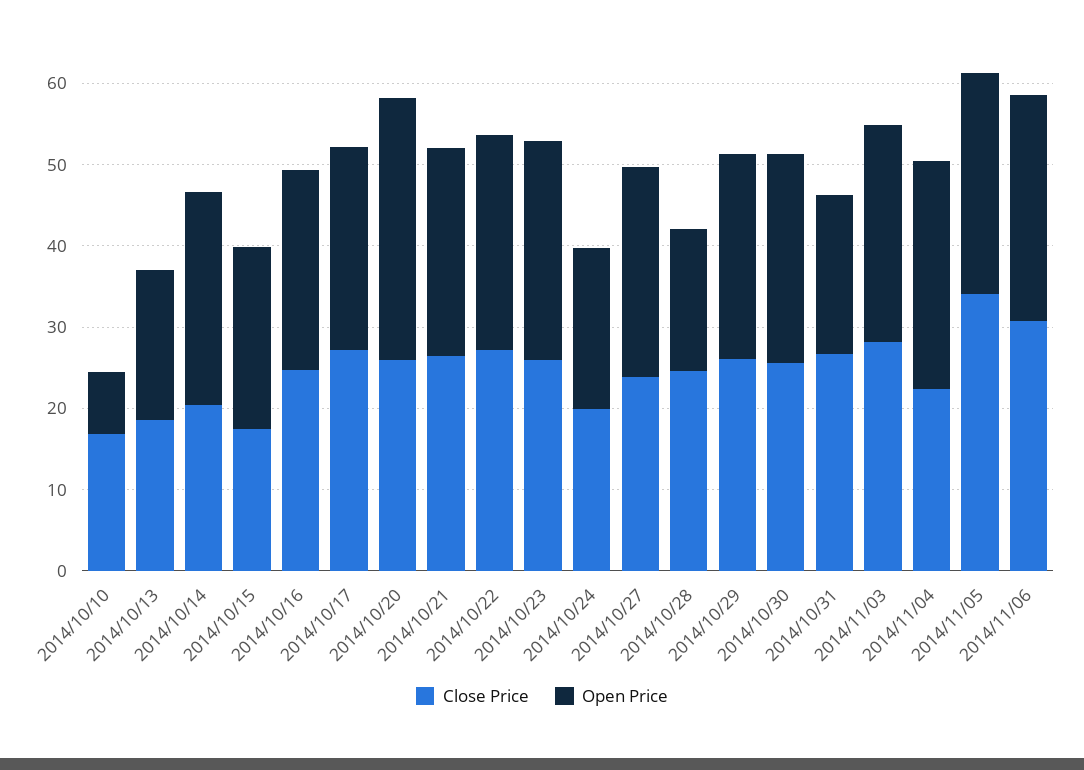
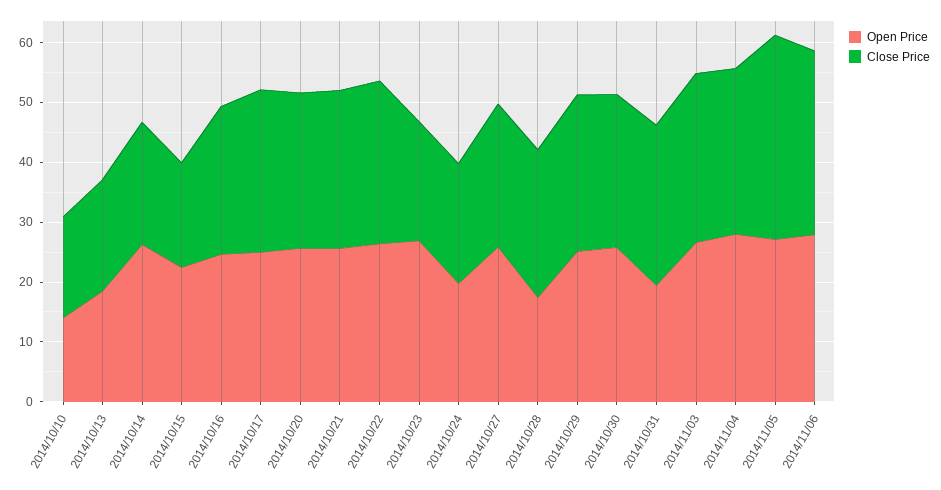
  {
    "Close Price": {
      "2014/10/10": 16,
      "2014/10/13": 18,
      "2014/10/14": 20,
      "2014/10/15": 18,
      "2014/10/16": 24,
      "2014/10/17": 28,
      "2014/10/20": 26,
      "2014/10/21": 26,
      "2014/10/22": 28,
-     "2014/10/23": 26,
+     "2014/10/23": 20,
      "2014/10/24": 20,
      "2014/10/27": 24,
      "2014/10/28": 24,
      "2014/10/29": 26,
      "2014/10/30": 26,
      "2014/10/31": 26,
      "2014/11/03": 28,
-     "2014/11/04": 22,
+     "2014/11/04": 28,
      "2014/11/05": 34,
      "2014/11/06": 30
    },
    "Open Price": {
-     "2014/10/10": 8,
+     "2014/10/10": 14,
      "2014/10/13": 18,
      "2014/10/14": 26,
      "2014/10/15": 22,
      "2014/10/16": 24,
      "2014/10/17": 26,
-     "2014/10/20": 32,
+     "2014/10/20": 26,
      "2014/10/21": 26,
      "2014/10/22": 26,
      "2014/10/23": 26,
      "2014/10/24": 20,
      "2014/10/27": 26,
      "2014/10/28": 18,
      "2014/10/29": 26,
      "2014/10/30": 26,
      "2014/10/31": 20,
      "2014/11/03": 26,
      "2014/11/04": 28,
      "2014/11/05": 28,
      "2014/11/06": 28
    }
  }

